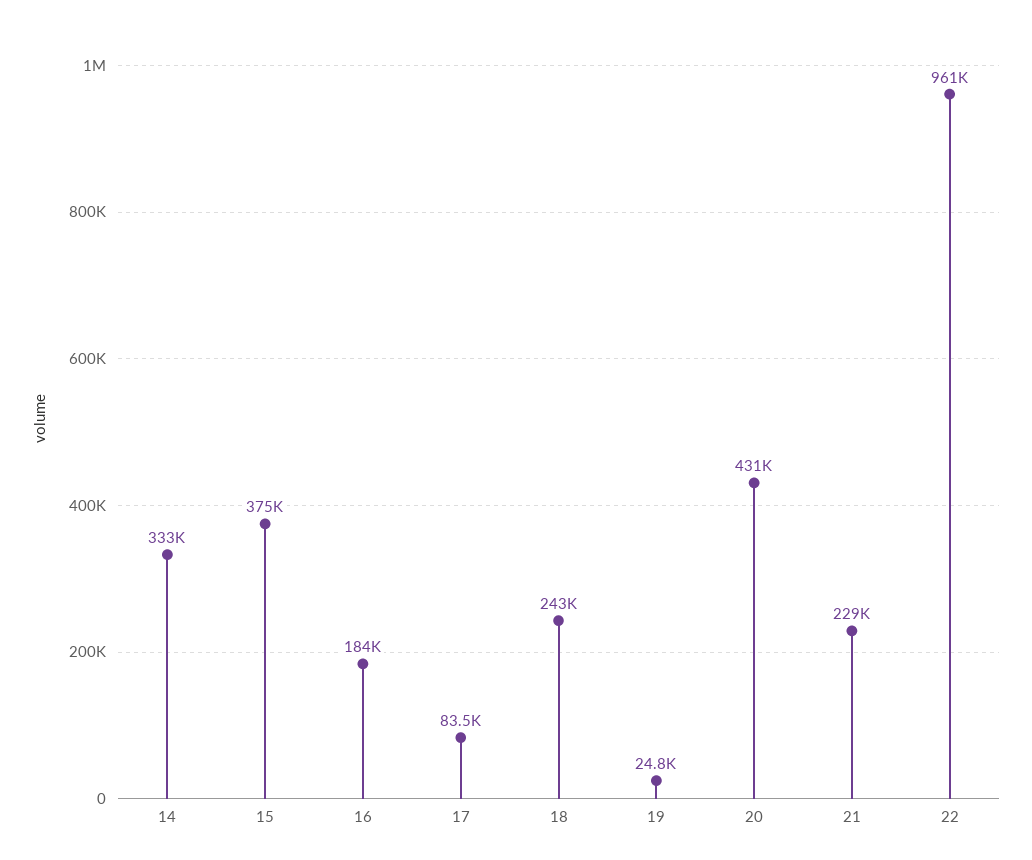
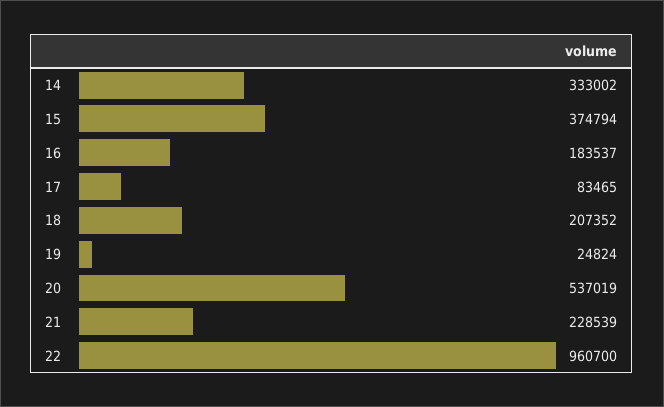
  {
    "14": 333002,
    "15": 374794,
    "16": 183537,
    "17": 83465,
-   "18": 243000,
+   "18": 207352,
    "19": 24824,
-   "20": 431000,
+   "20": 537019,
    "21": 228539,
    "22": 960700
  }

